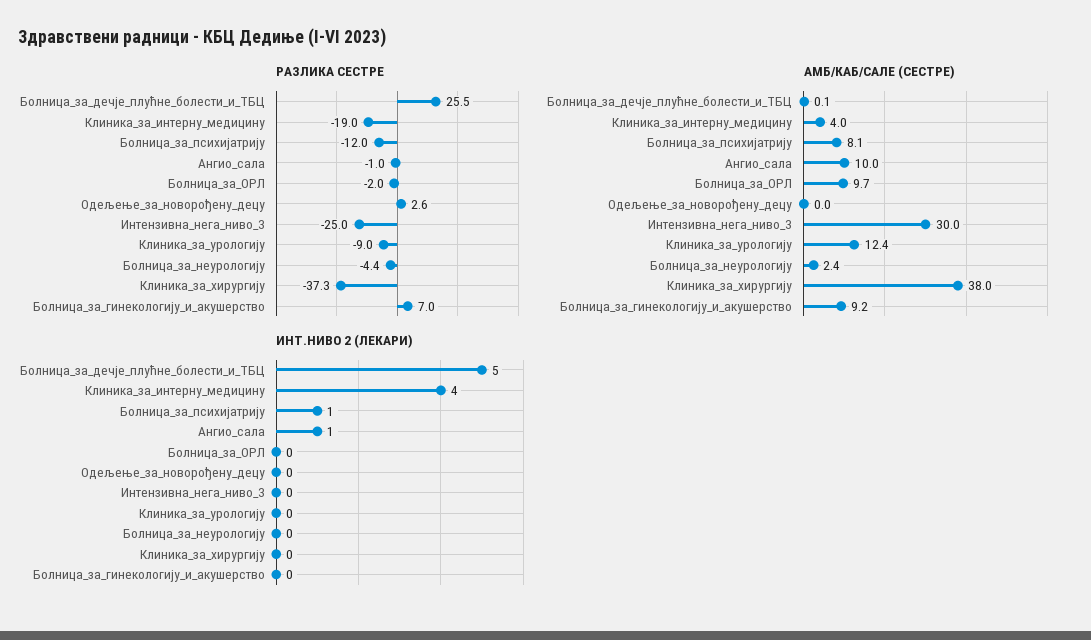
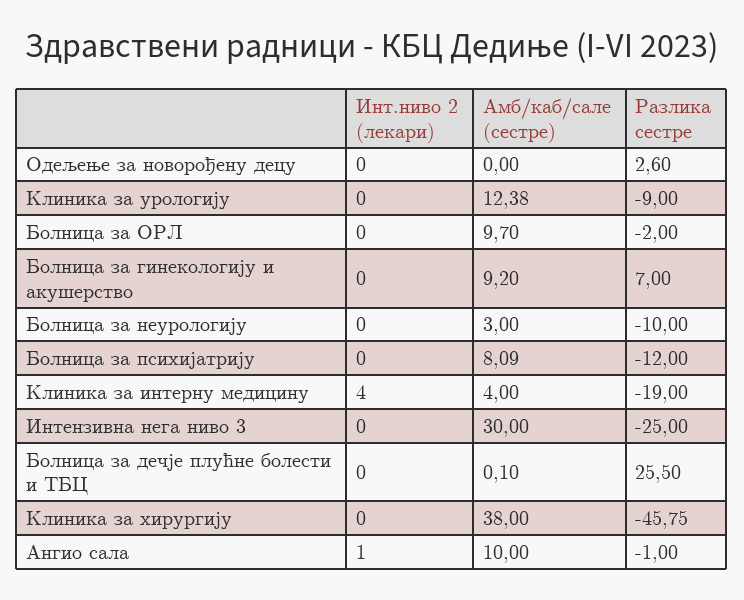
  {
    "РАЗЛИКА СЕСТРЕ": {
      "Болница_за_дечје_плућне_болести_и_ТБЦ": 25.5,
      "Клиника_за_интерну_медицину": -19,
      "Болница_за_психијатрију": -12,
      "Ангио_сала": -1,
      "Болница_за_ОРЛ": -2,
      "Одељење_за_новорођену_децу": 2.6,
      "Интензивна_нега_ниво_3": -25,
      "Клиника_за_урологију": -9,
-     "Болница_за_неурологију": -4.4,
+     "Болница_за_неурологију": -10,
-     "Клиника_за_хирургију": -37.3,
+     "Клиника_за_хирургију": -45.75,
      "Болница_за_гинекологију_и_акушерство": 7
    },
    "АМБ/КАБ/САЛЕ (СЕСТРЕ)": {
      "Болница_за_дечје_плућне_болести_и_ТБЦ": 0.1,
      "Клиника_за_интерну_медицину": 4,
      "Болница_за_психијатрију": 8.09,
      "Ангио_сала": 10,
      "Болница_за_ОРЛ": 9.7,
      "Одељење_за_новорођену_децу": 0,
      "Интензивна_нега_ниво_3": 30,
      "Клиника_за_урологију": 12.38,
-     "Болница_за_неурологију": 2.4,
+     "Болница_за_неурологију": 3,
      "Клиника_за_хирургију": 38,
      "Болница_за_гинекологију_и_акушерство": 9.2
    },
    "ИНТ.НИВО 2 (ЛЕКАРИ)": {
-     "Болница_за_дечје_плућне_болести_и_ТБЦ": 5,
+     "Болница_за_дечје_плућне_болести_и_ТБЦ": 0,
      "Клиника_за_интерну_медицину": 4,
-     "Болница_за_психијатрију": 1,
+     "Болница_за_психијатрију": 0,
      "Ангио_сала": 1,
      "Болница_за_ОРЛ": 0,
      "Одељење_за_новорођену_децу": 0,
      "Интензивна_нега_ниво_3": 0,
      "Клиника_за_урологију": 0,
      "Болница_за_неурологију": 0,
      "Клиника_за_хирургију": 0,
      "Болница_за_гинекологију_и_акушерство": 0
    }
  }

